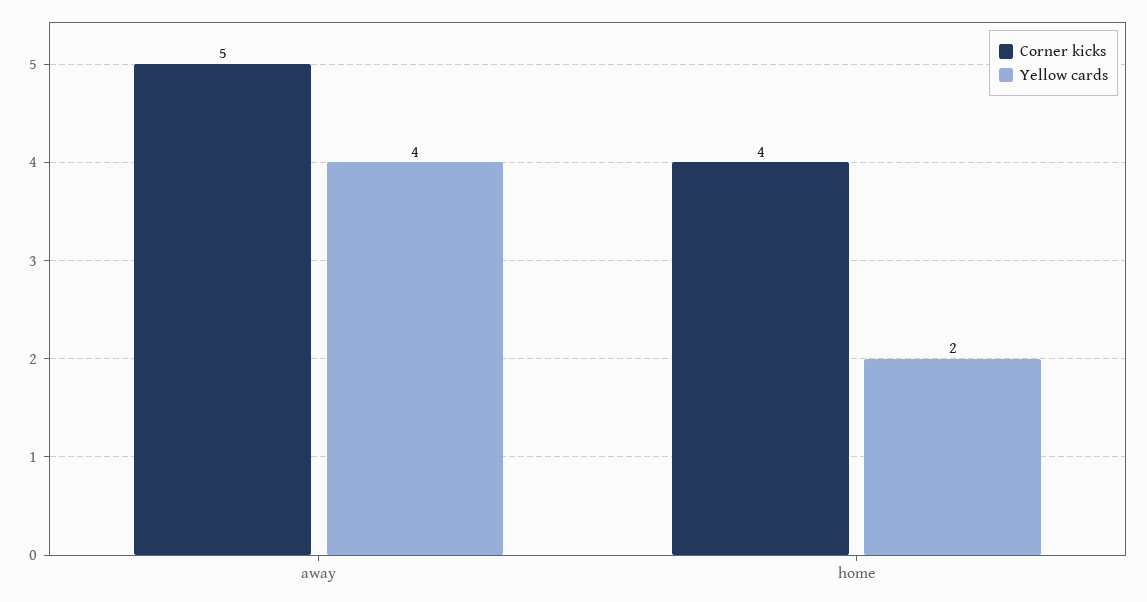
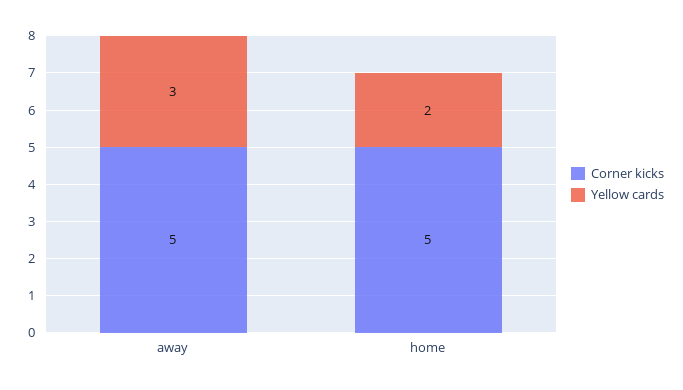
  {
    "Corner kicks": {
      "away": 5,
-     "home": 4
+     "home": 5
    },
    "Yellow cards": {
-     "away": 4,
+     "away": 3,
      "home": 2
    }
  }

